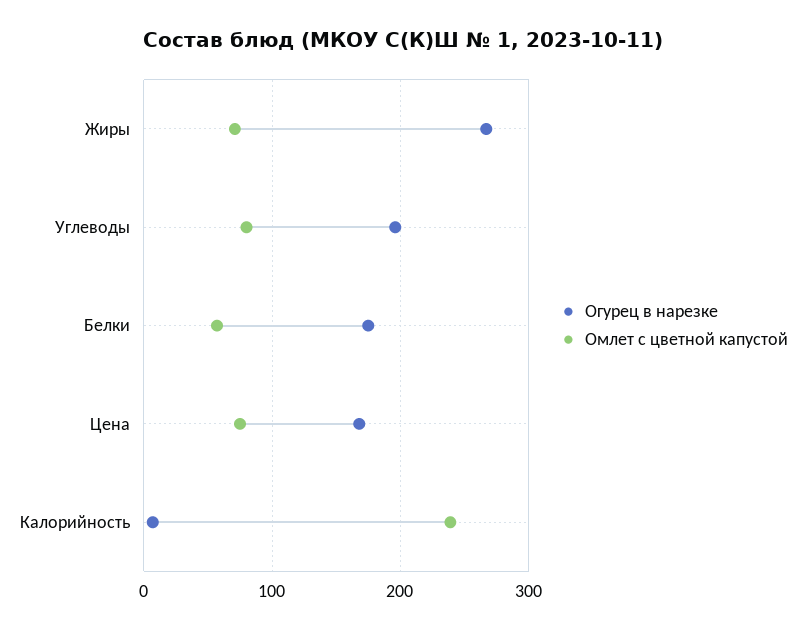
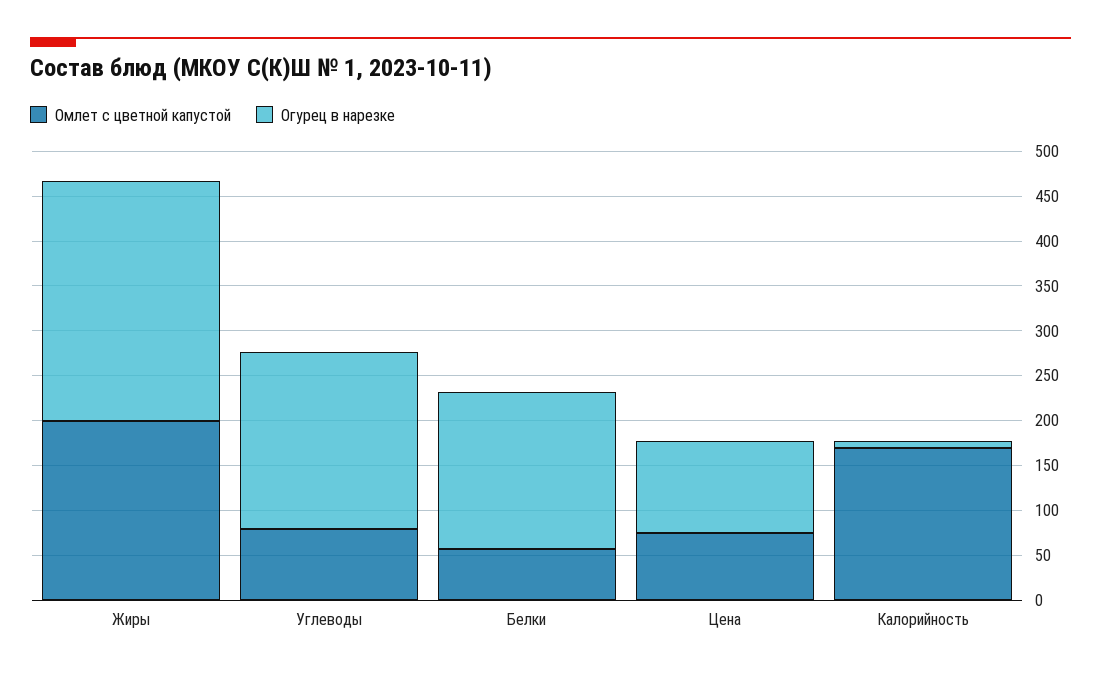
  {
    "Огурец в нарезке": {
      "Жиры": 270,
      "Углеводы": 200,
      "Белки": 180,
-     "Цена": 170,
+     "Цена": 100,
      "Калорийность": 10
    },
    "Омлет с цветной капустой": {
-     "Жиры": 70,
+     "Жиры": 200,
      "Углеводы": 80,
      "Белки": 60,
      "Цена": 80,
-     "Калорийность": 240
+     "Калорийность": 170
    }
  }

